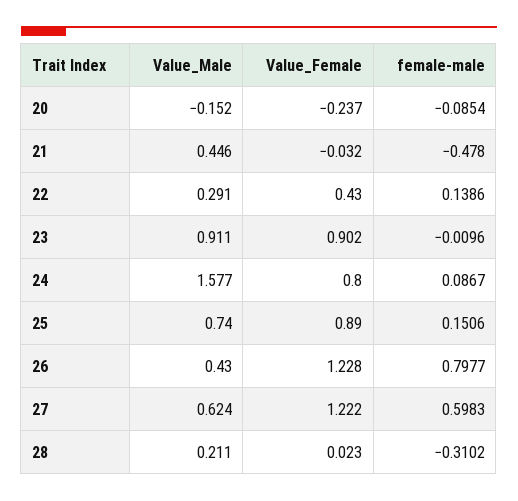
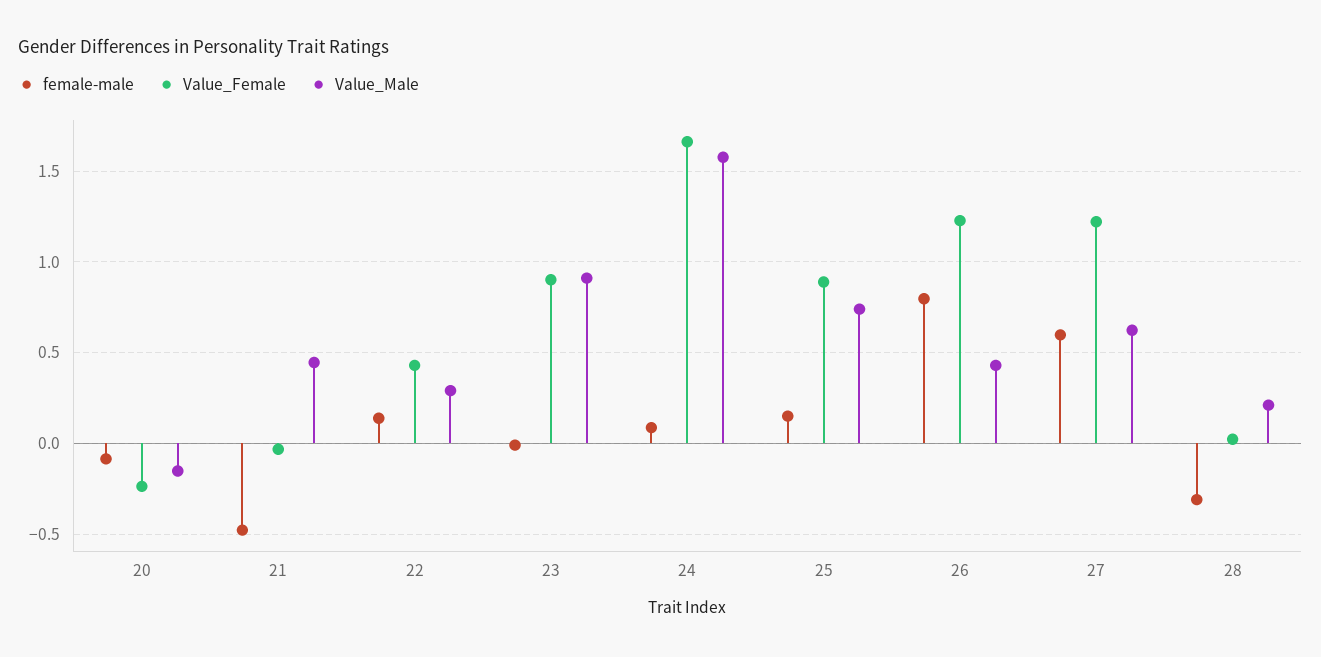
  {
    "Value_Male": {
      "20": -0.152,
      "21": 0.446,
      "22": 0.291,
      "23": 0.911,
      "24": 1.577,
      "25": 0.74,
      "26": 0.43,
      "27": 0.624,
      "28": 0.211
    },
    "Value_Female": {
      "20": -0.237,
      "21": -0.032,
      "22": 0.43,
      "23": 0.902,
-     "24": 0.8,
+     "24": 1.65,
      "25": 0.89,
      "26": 1.228,
      "27": 1.222,
      "28": 0.023
    },
    "female-male": {
      "20": -0.0854,
      "21": -0.478,
      "22": 0.1386,
      "23": -0.0096,
      "24": 0.0867,
      "25": 0.1506,
      "26": 0.7977,
      "27": 0.5983,
      "28": -0.3102
    }
  }

